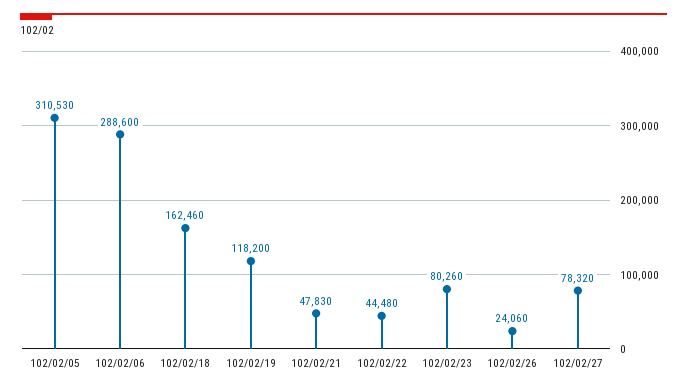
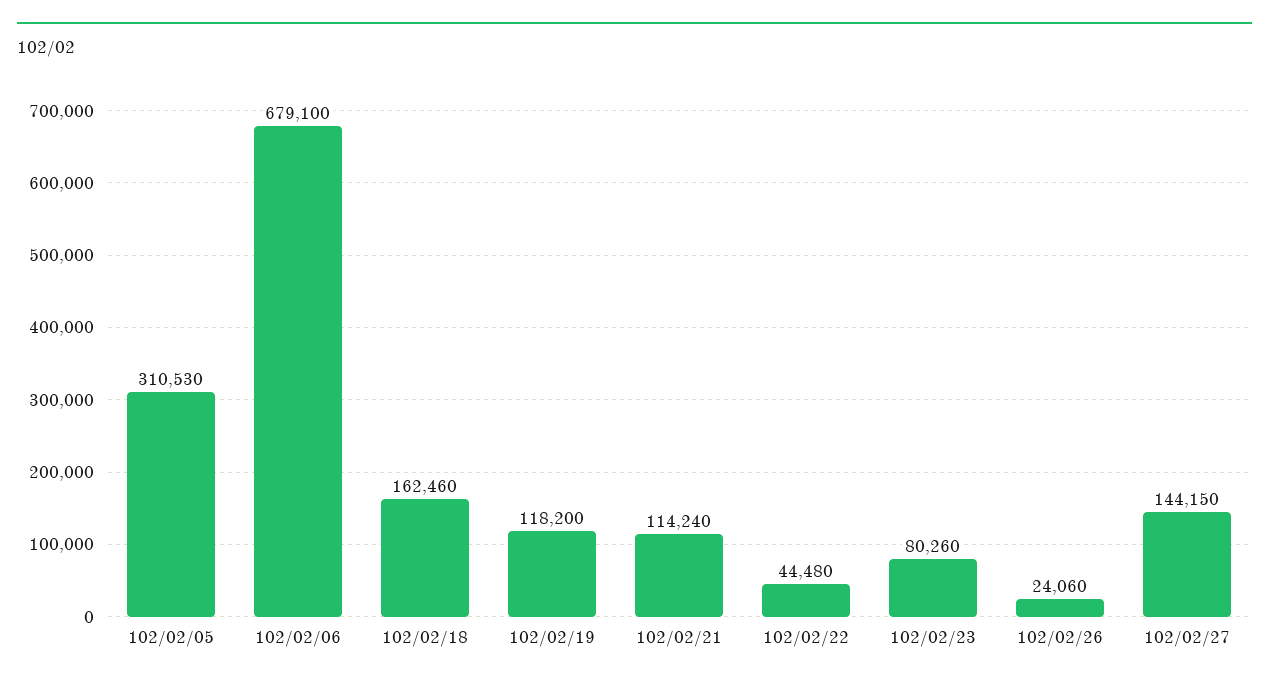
  {
    "102/02/05": 310530,
-   "102/02/06": 288600,
+   "102/02/06": 679100,
    "102/02/18": 162460,
    "102/02/19": 118200,
-   "102/02/21": 47830,
+   "102/02/21": 114240,
    "102/02/22": 44480,
    "102/02/23": 80260,
    "102/02/26": 24060,
-   "102/02/27": 78320
+   "102/02/27": 144150
  }

